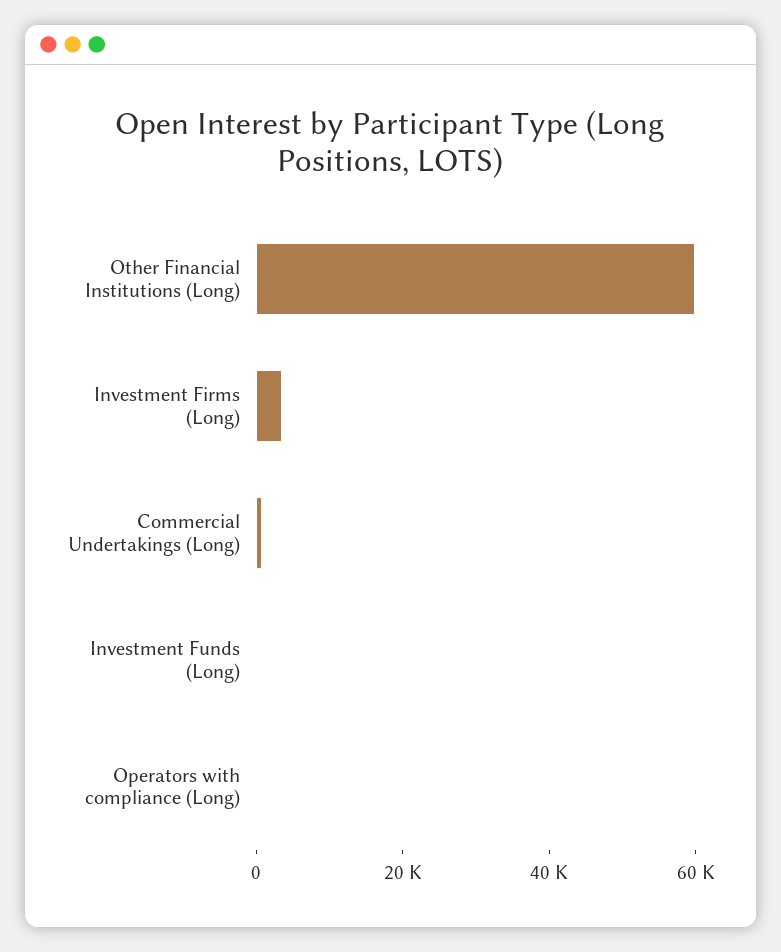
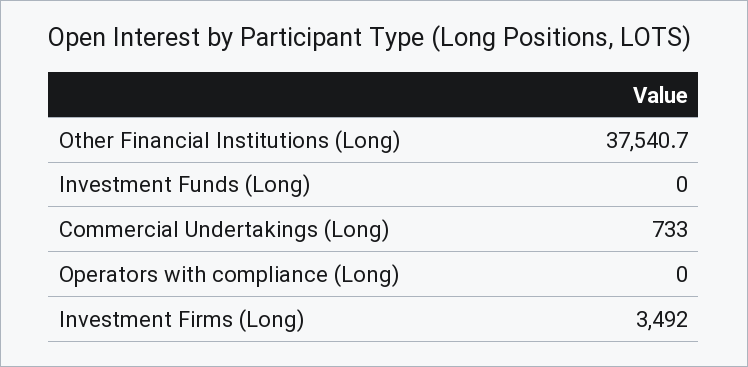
  {
-   "Other Financial Institutions (Long)": 60000,
+   "Other Financial Institutions (Long)": 37540.7,
    "Investment Firms (Long)": 3492,
    "Commercial Undertakings (Long)": 733,
    "Investment Funds (Long)": 0,
    "Operators with compliance (Long)": 0
  }

